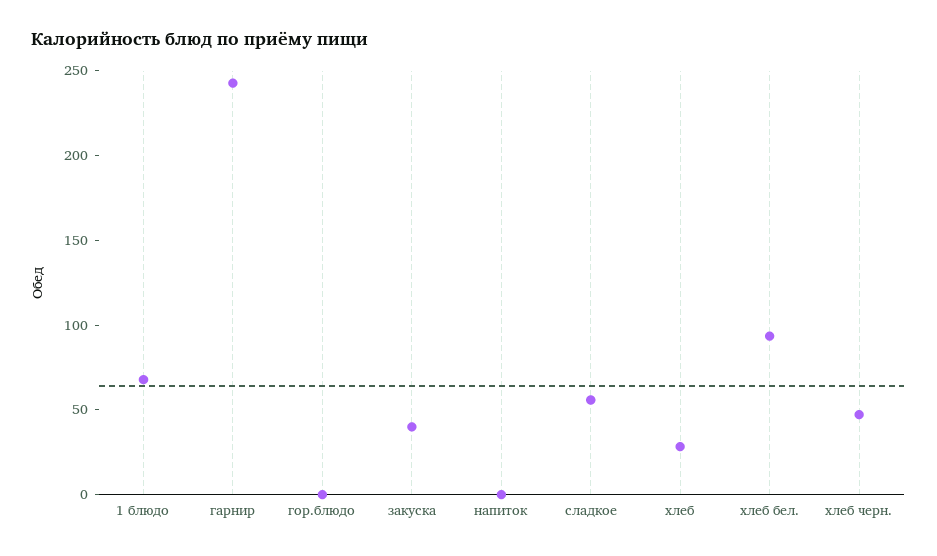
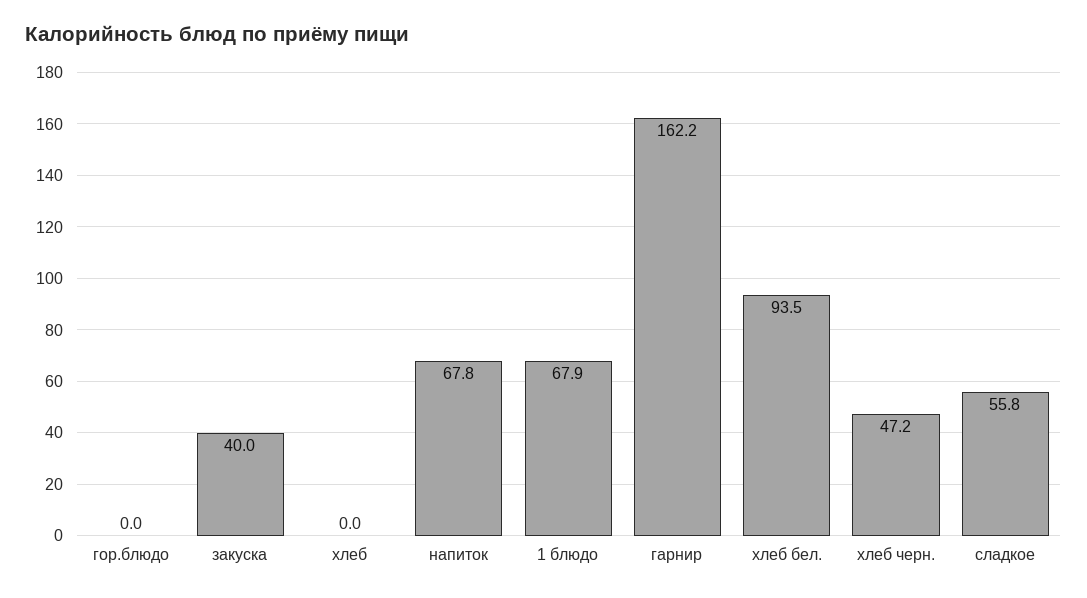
  {
    "1 блюдо": 67.9,
-   "гарнир": 240,
+   "гарнир": 162.2,
    "гор.блюдо": 0,
    "закуска": 40,
-   "напиток": 0,
+   "напиток": 67.8,
    "сладкое": 55.8,
-   "хлеб": 30,
+   "хлеб": 0,
    "хлеб бел.": 93.5,
    "хлеб черн.": 47.2
  }

